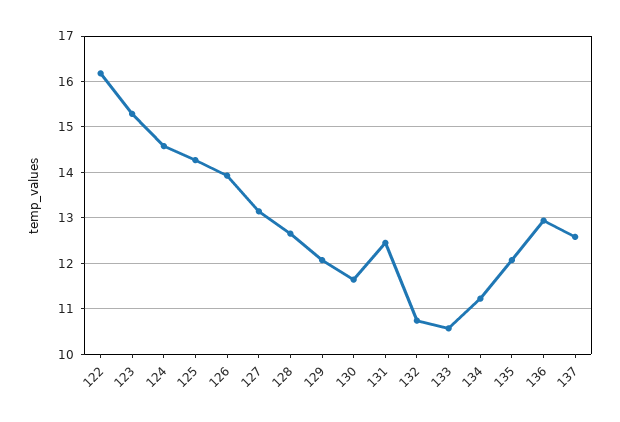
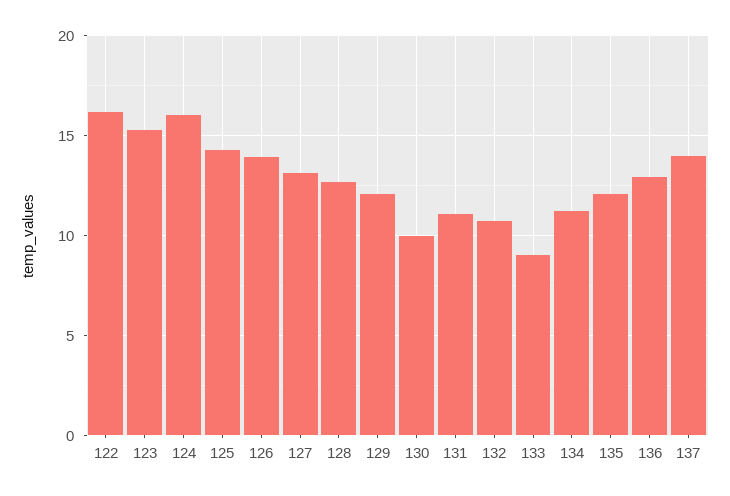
  {
    "122": 16.2,
    "123": 15.2,
-   "124": 14.6,
+   "124": 16,
    "125": 14.2,
    "126": 14,
    "127": 13.2,
    "128": 12.6,
    "129": 12,
-   "130": 11.6,
+   "130": 10,
-   "131": 12.4,
+   "131": 11,
    "132": 10.8,
-   "133": 10.6,
+   "133": 9,
    "134": 11.2,
    "135": 12,
    "136": 13,
-   "137": 12.6
+   "137": 14
  }

